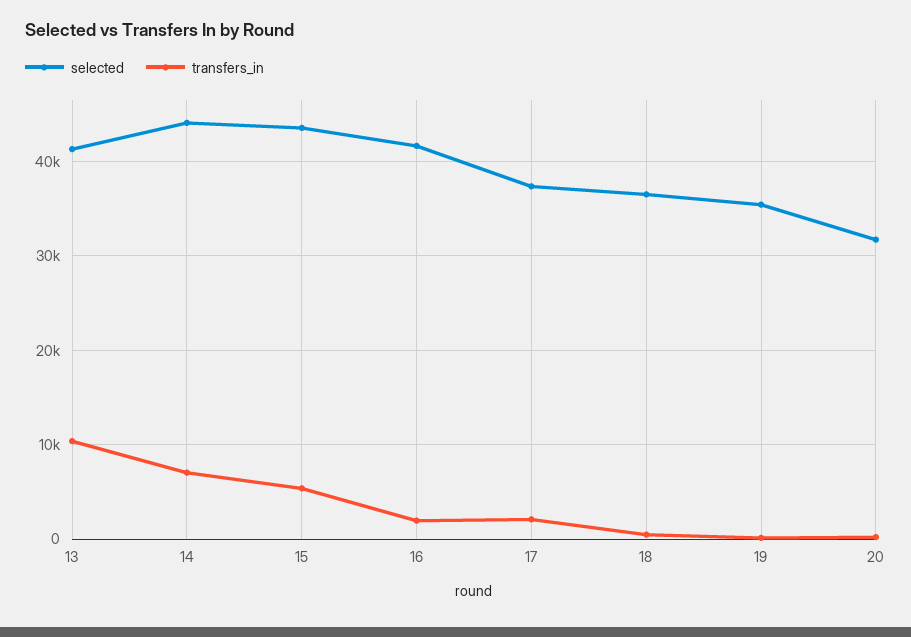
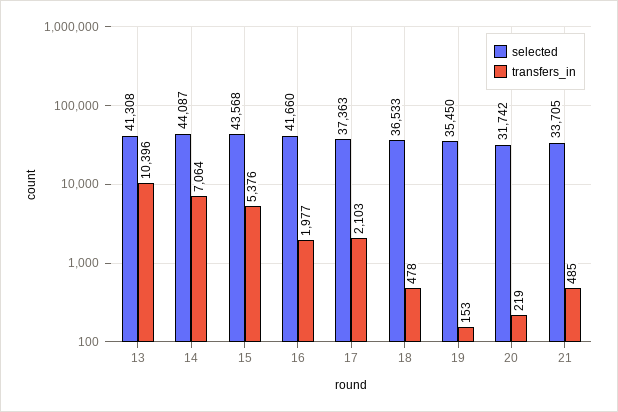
  {
    "selected": {
      "13": 41308,
      "14": 44087,
      "15": 43568,
      "16": 41660,
      "17": 37363,
      "18": 36533,
      "19": 35450,
-     "20": 31742
+     "20": 31742,
+     "21": 33705
    },
    "transfers_in": {
      "13": 10396,
      "14": 7064,
      "15": 5376,
      "16": 1977,
      "17": 2103,
      "18": 478,
      "19": 153,
-     "20": 219
+     "20": 219,
+     "21": 485
    }
  }

